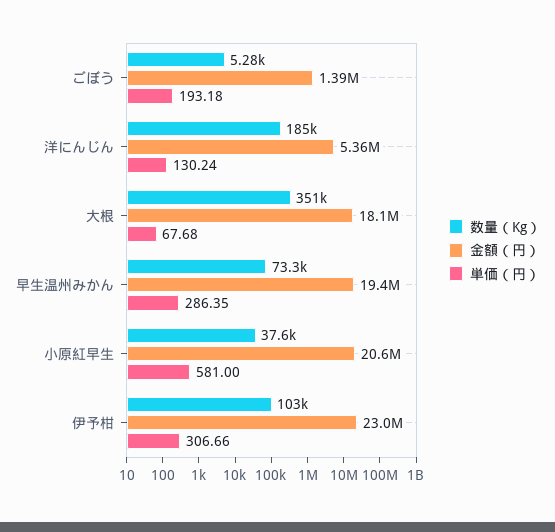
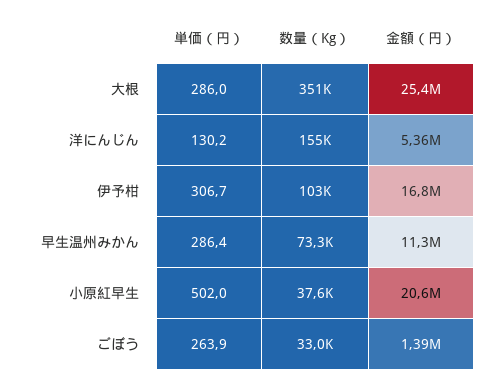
  {
    "数量（Kg）": {
-     "ごぼう": 5280,
+     "ごぼう": 33000,
-     "洋にんじん": 185000,
+     "洋にんじん": 155000,
      "大根": 351000,
      "早生温州みかん": 73300,
      "小原紅早生": 37600,
      "伊予柑": 103000
    },
    "金額（円）": {
      "ごぼう": 1390000,
      "洋にんじん": 5360000,
-     "大根": 18100000,
+     "大根": 25400000,
-     "早生温州みかん": 19400000,
+     "早生温州みかん": 11300000,
      "小原紅早生": 20600000,
-     "伊予柑": 23000000
+     "伊予柑": 16800000
    },
    "単価（円）": {
-     "ごぼう": 193.18,
+     "ごぼう": 263.9,
      "洋にんじん": 130.24,
-     "大根": 67.68,
+     "大根": 286,
      "早生温州みかん": 286.35,
-     "小原紅早生": 581,
+     "小原紅早生": 502,
      "伊予柑": 306.66
    }
  }

